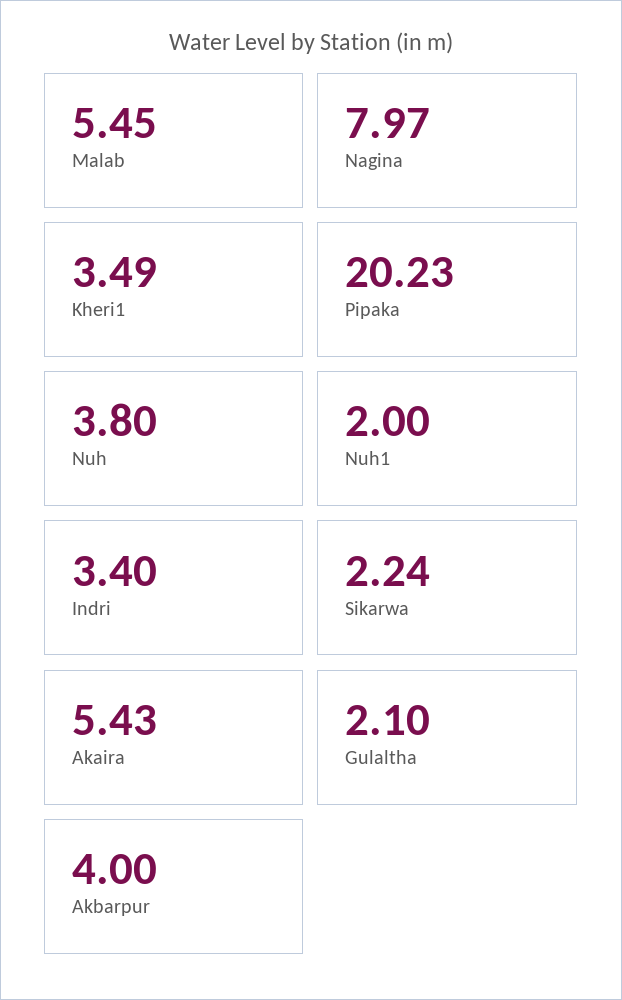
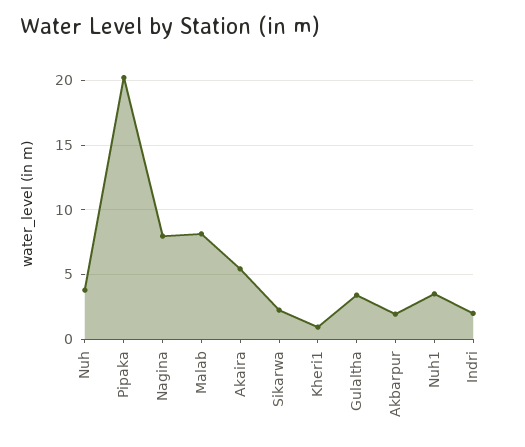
  {
-   "Malab": 5.45,
+   "Malab": 8,
    "Nagina": 7.97,
-   "Kheri1": 3.49,
+   "Kheri1": 1,
    "Pipaka": 20.23,
    "Nuh": 3.8,
-   "Nuh1": 2,
+   "Nuh1": 3.5,
-   "Indri": 3.4,
+   "Indri": 2,
    "Sikarwa": 2.24,
    "Akaira": 5.43,
-   "Gulaltha": 2.1,
+   "Gulaltha": 3.5,
-   "Akbarpur": 4
+   "Akbarpur": 2
  }

